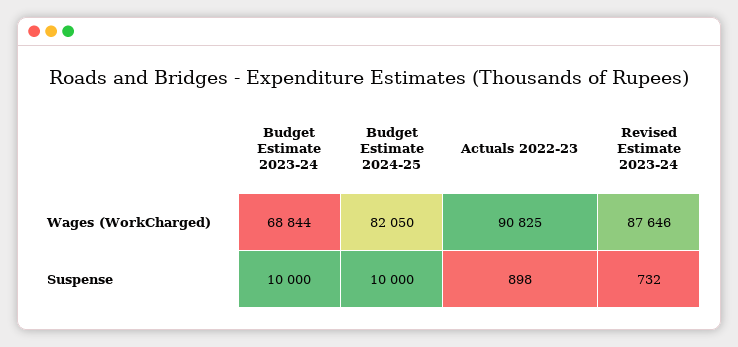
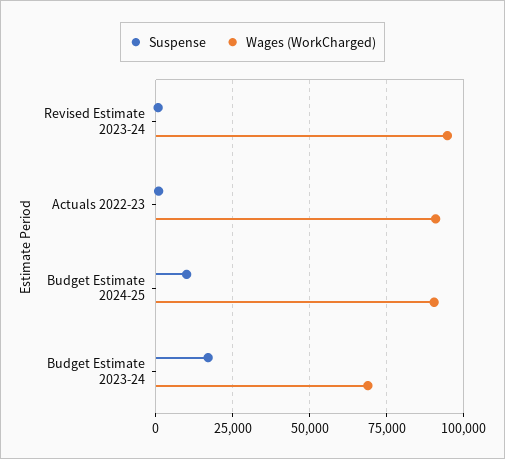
  {
    "Wages (WorkCharged)": {
      "Budget Estimate 2023-24": 68844,
-     "Budget Estimate 2024-25": 82050,
+     "Budget Estimate 2024-25": 90000,
      "Actuals 2022-23": 90825,
-     "Revised Estimate 2023-24": 87646
+     "Revised Estimate 2023-24": 95000
    },
    "Suspense": {
-     "Budget Estimate 2023-24": 10000,
+     "Budget Estimate 2023-24": 17500,
      "Budget Estimate 2024-25": 10000,
      "Actuals 2022-23": 898,
      "Revised Estimate 2023-24": 732
    }
  }

